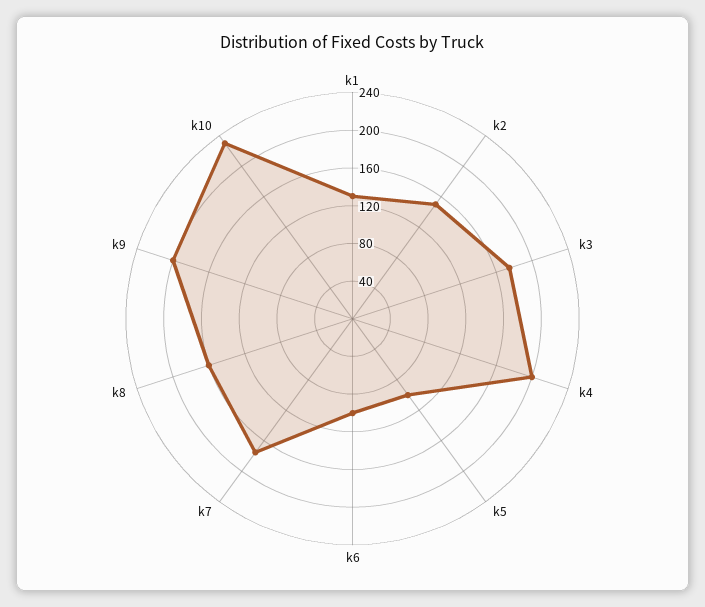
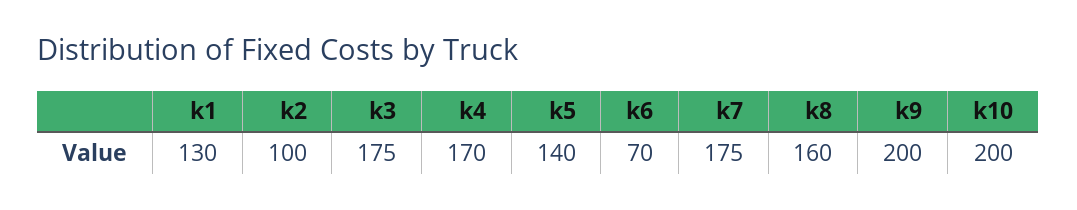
  {
    "k1": 130,
-   "k2": 150,
+   "k2": 100,
    "k3": 175,
-   "k4": 200,
+   "k4": 170,
-   "k5": 100,
+   "k5": 140,
-   "k6": 100,
+   "k6": 70,
    "k7": 175,
    "k8": 160,
    "k9": 200,
-   "k10": 230
+   "k10": 200
  }

